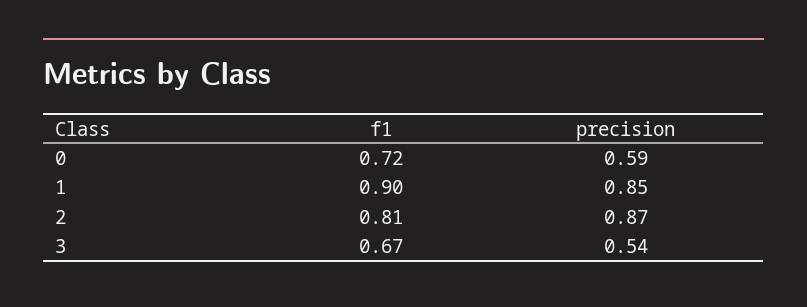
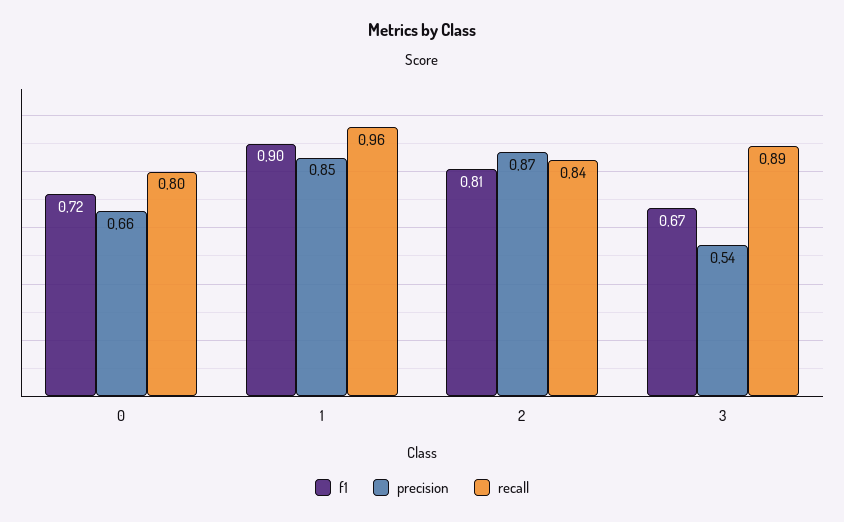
  {
    "f1": {
      "0": 0.72,
      "1": 0.9,
      "2": 0.81,
      "3": 0.67
    },
    "precision": {
-     "0": 0.59,
+     "0": 0.66,
      "1": 0.85,
      "2": 0.87,
      "3": 0.54
-   }
+   },
+   "recall": {
+     "0": 0.8,
+     "1": 0.96,
+     "2": 0.84,
+     "3": 0.89
+   }
  }

